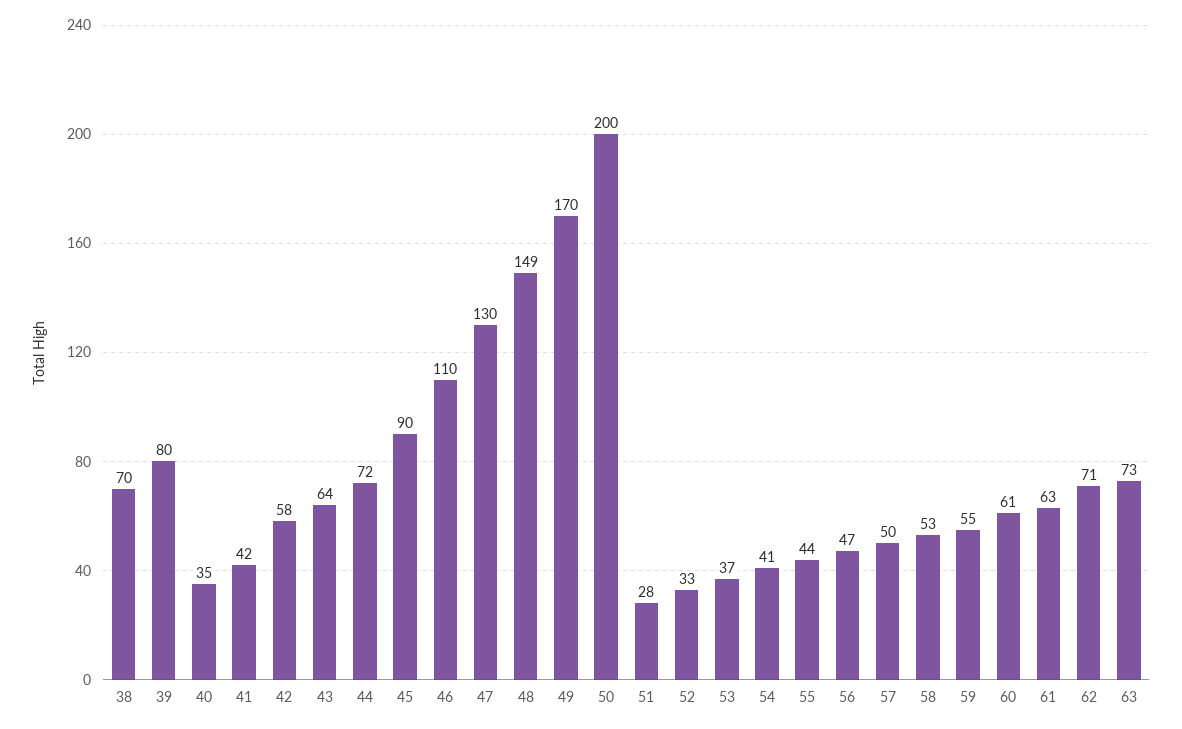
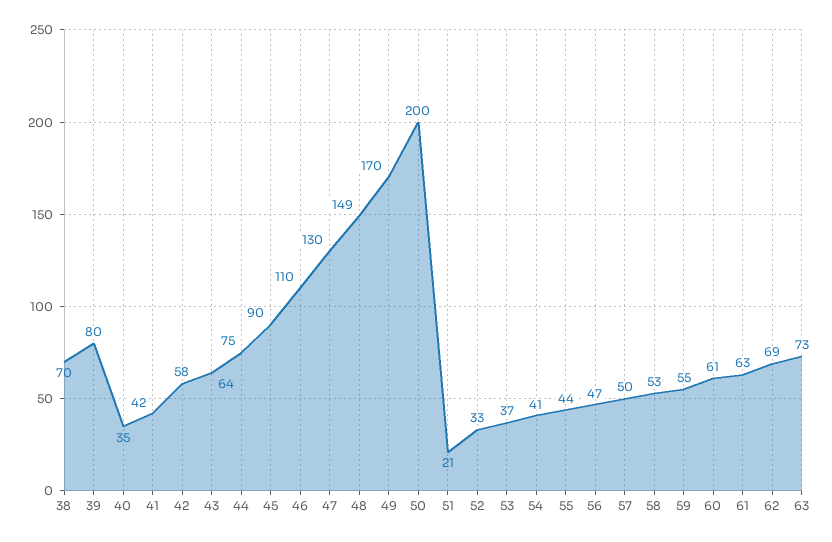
  {
    "38": 70,
    "39": 80,
    "40": 35,
    "41": 42,
    "42": 58,
    "43": 64,
-   "44": 72,
+   "44": 75,
    "45": 90,
    "46": 110,
    "47": 130,
    "48": 149,
    "49": 170,
    "50": 200,
-   "51": 28,
+   "51": 21,
    "52": 33,
    "53": 37,
    "54": 41,
    "55": 44,
    "56": 47,
    "57": 50,
    "58": 53,
    "59": 55,
    "60": 61,
    "61": 63,
-   "62": 71,
+   "62": 69,
    "63": 73
  }

